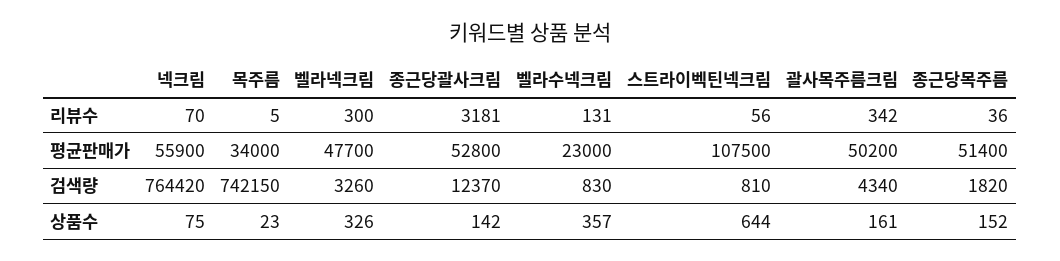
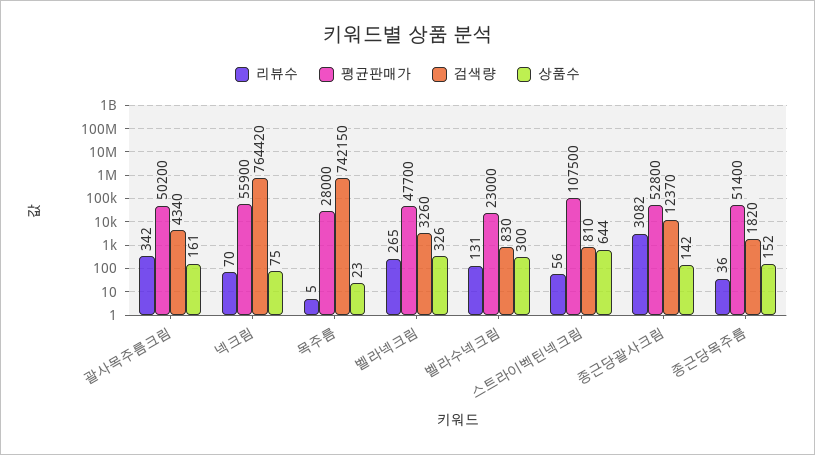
  {
    "리뷰수": {
      "넥크림": 70,
      "목주름": 5,
-     "벨라넥크림": 300,
+     "벨라넥크림": 265,
-     "종근당괄사크림": 3181,
+     "종근당괄사크림": 3082,
      "벨라수넥크림": 131,
      "스트라이벡틴넥크림": 56,
      "괄사목주름크림": 342,
      "종근당목주름": 36
    },
    "평균판매가": {
      "넥크림": 55900,
-     "목주름": 34000,
+     "목주름": 28000,
      "벨라넥크림": 47700,
      "종근당괄사크림": 52800,
      "벨라수넥크림": 23000,
      "스트라이벡틴넥크림": 107500,
      "괄사목주름크림": 50200,
      "종근당목주름": 51400
    },
    "검색량": {
      "넥크림": 764420,
      "목주름": 742150,
      "벨라넥크림": 3260,
      "종근당괄사크림": 12370,
      "벨라수넥크림": 830,
      "스트라이벡틴넥크림": 810,
      "괄사목주름크림": 4340,
      "종근당목주름": 1820
    },
    "상품수": {
      "넥크림": 75,
      "목주름": 23,
      "벨라넥크림": 326,
      "종근당괄사크림": 142,
-     "벨라수넥크림": 357,
+     "벨라수넥크림": 300,
      "스트라이벡틴넥크림": 644,
      "괄사목주름크림": 161,
      "종근당목주름": 152
    }
  }

